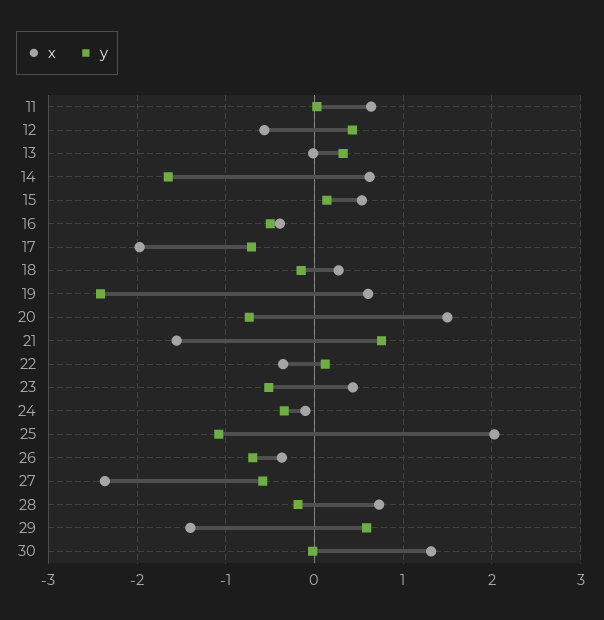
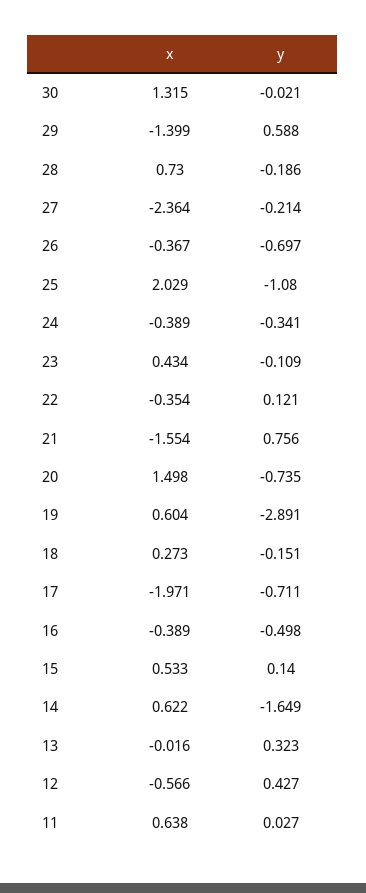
  {
    "x": {
      "11": 0.638,
      "12": -0.566,
      "13": -0.016,
      "14": 0.622,
      "15": 0.533,
      "16": -0.389,
      "17": -1.971,
      "18": 0.273,
      "19": 0.604,
      "20": 1.498,
      "21": -1.554,
      "22": -0.354,
      "23": 0.434,
-     "24": -0.1,
+     "24": -0.389,
      "25": 2.029,
      "26": -0.367,
      "27": -2.364,
      "28": 0.73,
      "29": -1.399,
      "30": 1.315
    },
    "y": {
      "11": 0.027,
      "12": 0.427,
      "13": 0.323,
      "14": -1.649,
      "15": 0.14,
      "16": -0.498,
      "17": -0.711,
      "18": -0.151,
-     "19": -2.4,
+     "19": -2.891,
      "20": -0.735,
      "21": 0.756,
      "22": 0.121,
-     "23": -0.5,
+     "23": -0.109,
      "24": -0.341,
      "25": -1.08,
      "26": -0.697,
-     "27": -0.6,
+     "27": -0.214,
      "28": -0.186,
      "29": 0.588,
      "30": -0.021
    }
  }

